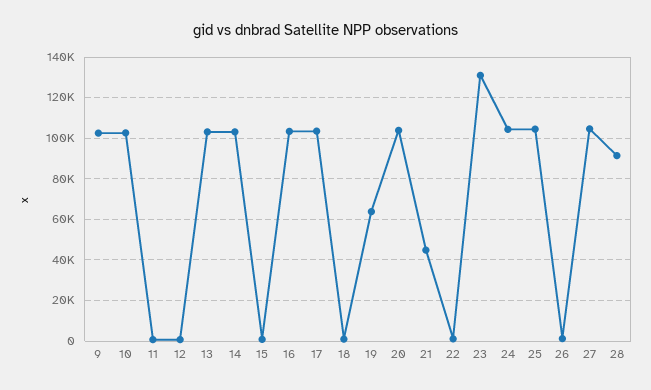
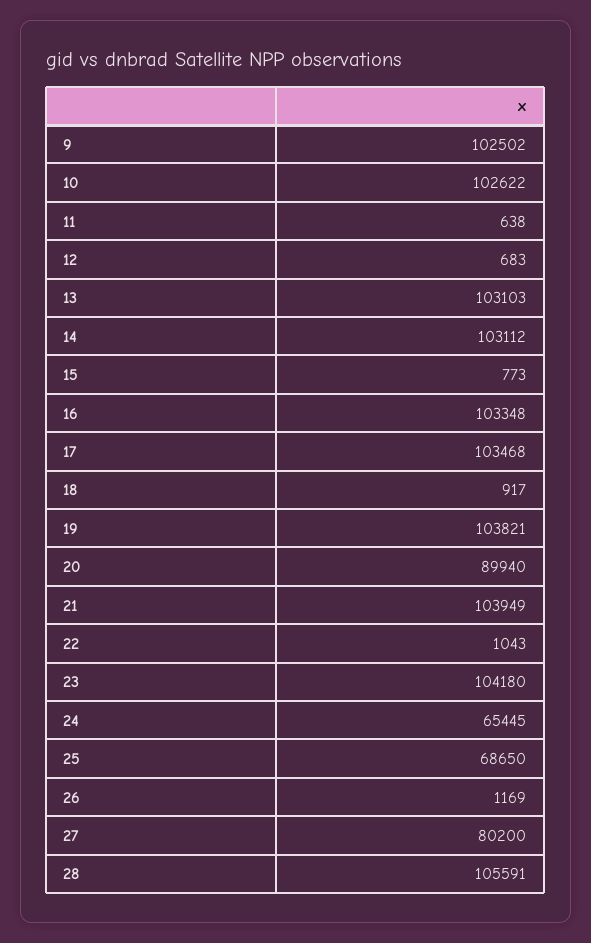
  {
    "9": 102502,
    "10": 102622,
    "11": 638,
    "12": 683,
    "13": 103103,
    "14": 103112,
    "15": 773,
    "16": 103348,
    "17": 103468,
    "18": 917,
-   "19": 65000,
+   "19": 103821,
-   "20": 105000,
+   "20": 89940,
-   "21": 45000,
+   "21": 103949,
    "22": 1043,
-   "23": 130000,
+   "23": 104180,
-   "24": 105000,
+   "24": 65445,
-   "25": 105000,
+   "25": 68650,
    "26": 1169,
-   "27": 105000,
+   "27": 80200,
-   "28": 90000
+   "28": 105591
  }

